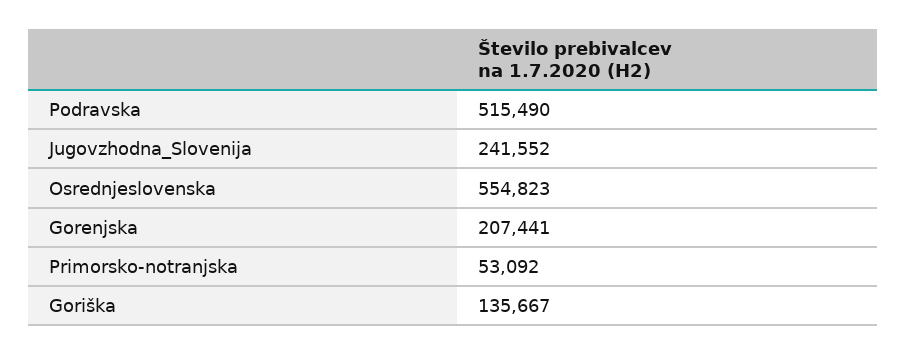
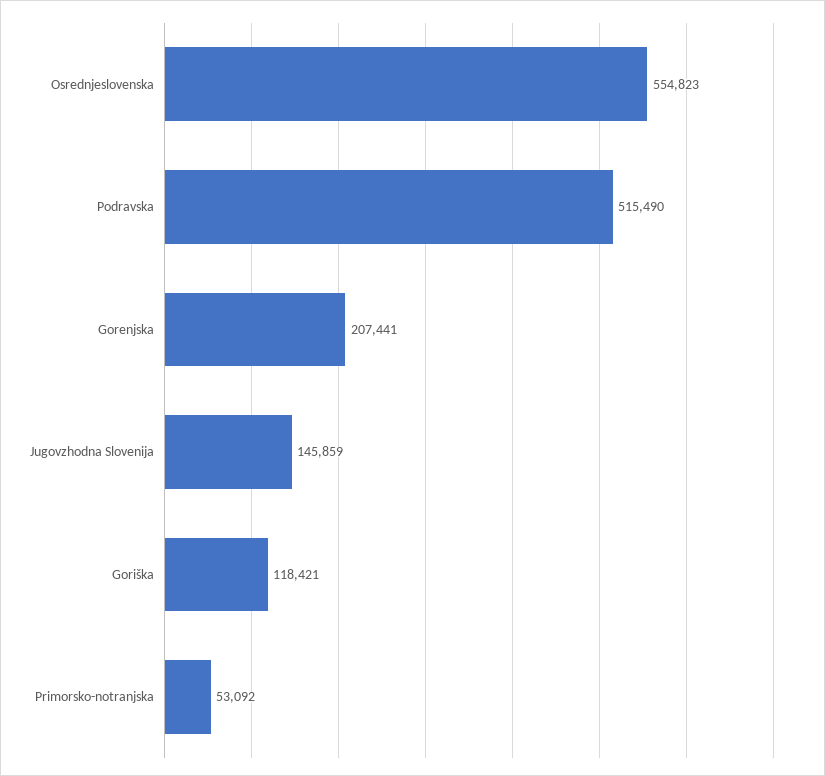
  {
    "Podravska": 515490,
-   "Jugovzhodna_Slovenija": 241552,
+   "Jugovzhodna_Slovenija": 145859,
    "Osrednjeslovenska": 554823,
    "Gorenjska": 207441,
    "Primorsko-notranjska": 53092,
-   "Goriška": 135667
+   "Goriška": 118421
  }

